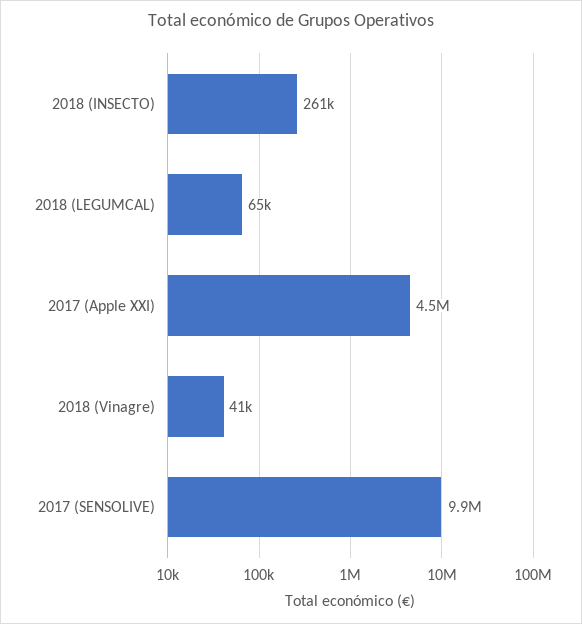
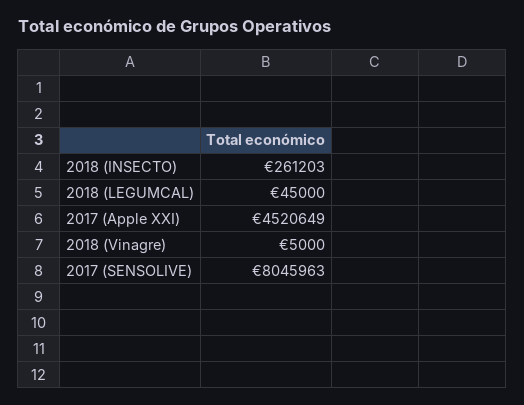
  {
    "2018 (INSECTO)": 261203,
-   "2018 (LEGUMCAL)": 65000,
+   "2018 (LEGUMCAL)": 45000,
    "2017 (Apple XXI)": 4520649,
-   "2018 (Vinagre)": 41000,
+   "2018 (Vinagre)": 5000,
-   "2017 (SENSOLIVE)": 9900000
+   "2017 (SENSOLIVE)": 8045963
  }

